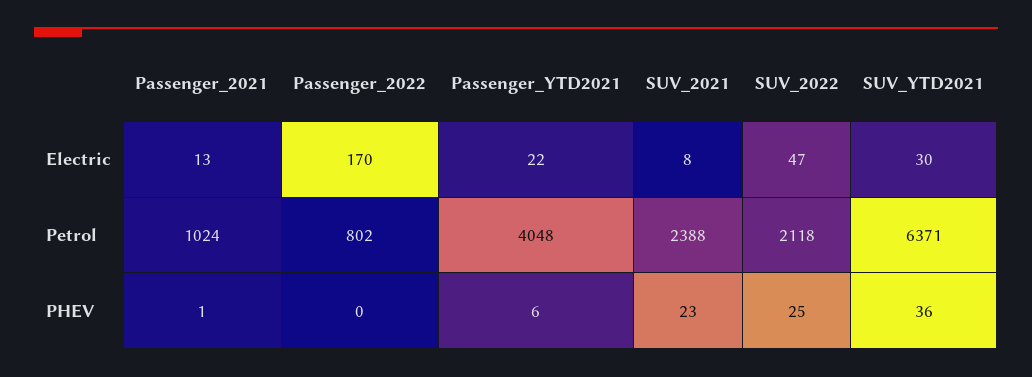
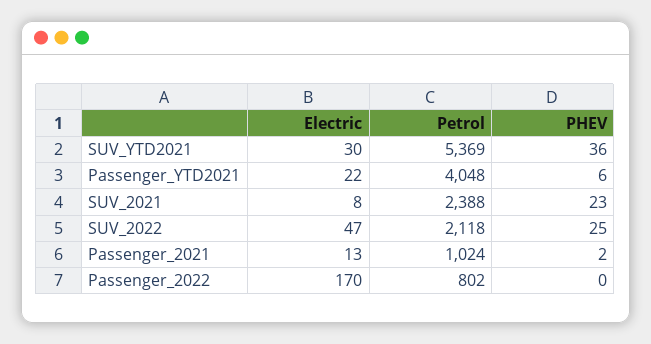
  {
    "Passenger_2021": {
      "Electric": 13,
      "Petrol": 1024,
-     "PHEV": 1
+     "PHEV": 2
    },
    "Passenger_2022": {
      "Electric": 170,
      "Petrol": 802,
      "PHEV": 0
    },
    "Passenger_YTD2021": {
      "Electric": 22,
      "Petrol": 4048,
      "PHEV": 6
    },
    "SUV_2021": {
      "Electric": 8,
      "Petrol": 2388,
      "PHEV": 23
    },
    "SUV_2022": {
      "Electric": 47,
      "Petrol": 2118,
      "PHEV": 25
    },
    "SUV_YTD2021": {
      "Electric": 30,
-     "Petrol": 6371,
+     "Petrol": 5369,
      "PHEV": 36
    }
  }

